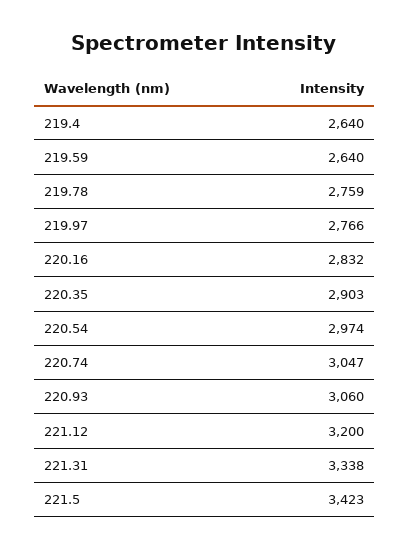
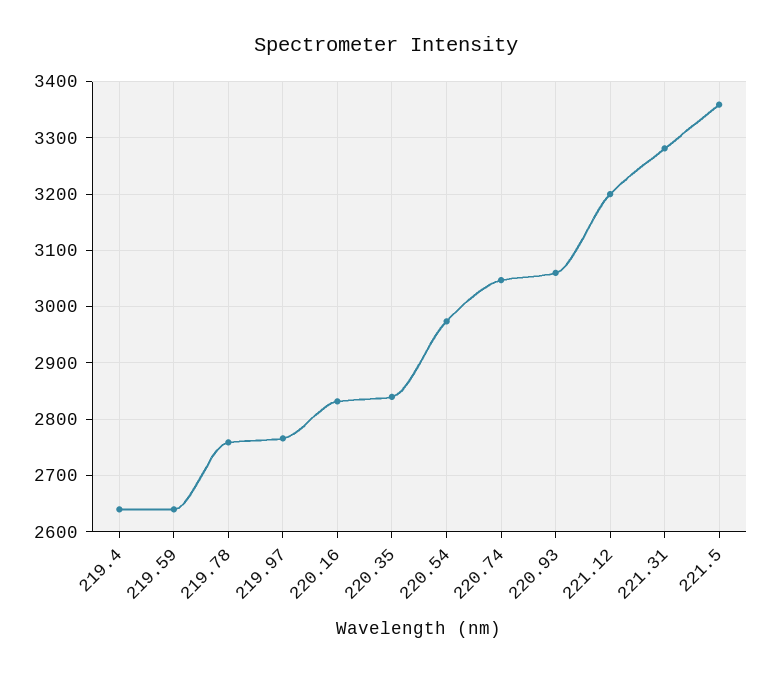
  {
    "219.4": 2640,
    "219.59": 2640,
    "219.78": 2759,
    "219.97": 2766,
    "220.16": 2832,
-   "220.35": 2903,
+   "220.35": 2840,
    "220.54": 2974,
    "220.74": 3047,
    "220.93": 3060,
    "221.12": 3200,
-   "221.31": 3338,
+   "221.31": 3280,
-   "221.5": 3423
+   "221.5": 3360
  }

